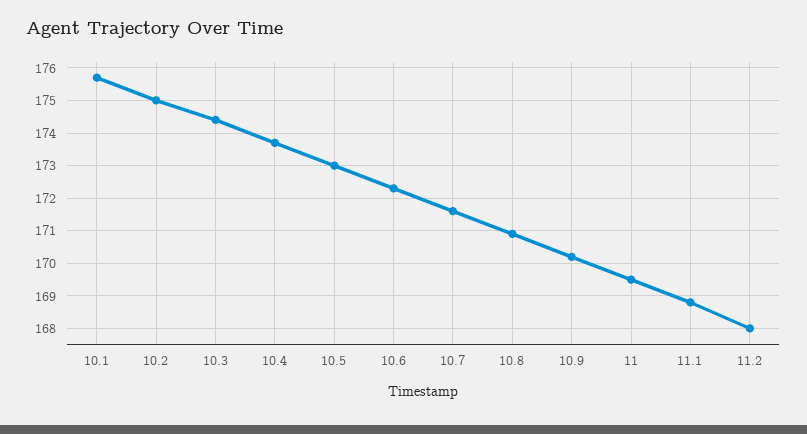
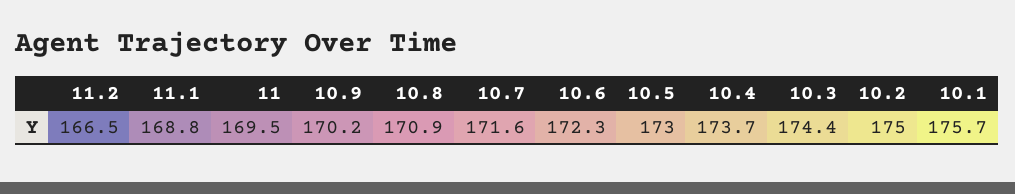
  {
    "10.1": 175.7,
    "10.2": 175,
    "10.3": 174.4,
    "10.4": 173.7,
    "10.5": 173,
    "10.6": 172.3,
    "10.7": 171.6,
    "10.8": 170.9,
    "10.9": 170.2,
    "11": 169.5,
    "11.1": 168.8,
-   "11.2": 168
+   "11.2": 166.5
  }

